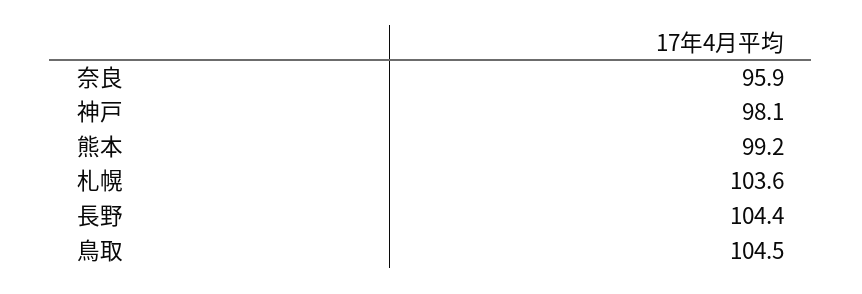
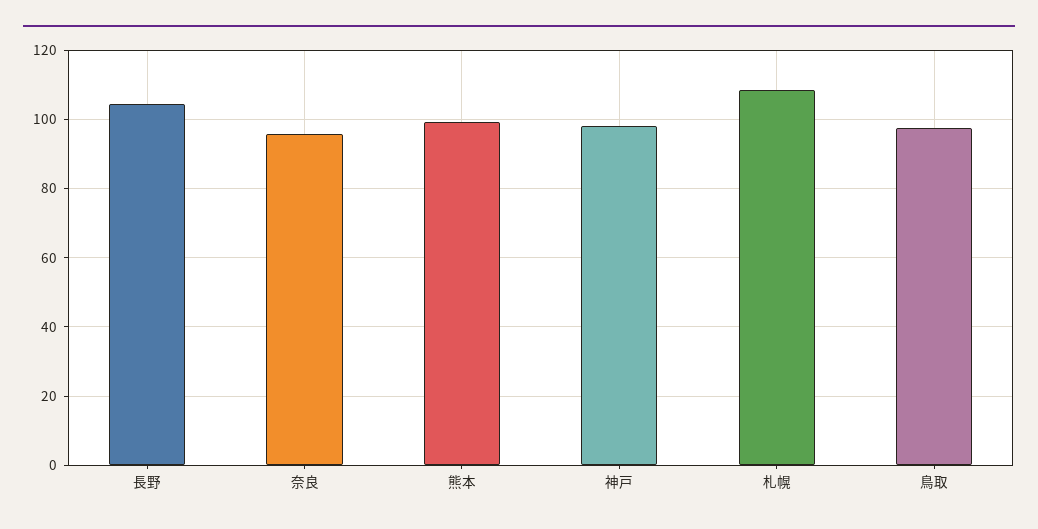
  {
    "奈良": 95.9,
    "神戸": 98.1,
    "熊本": 99.2,
-   "札幌": 103.6,
+   "札幌": 108,
    "長野": 104.4,
-   "鳥取": 104.5
+   "鳥取": 98
  }

